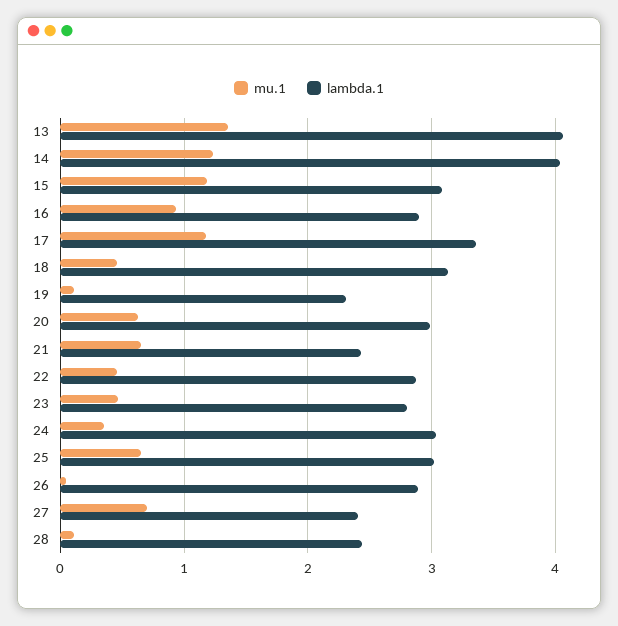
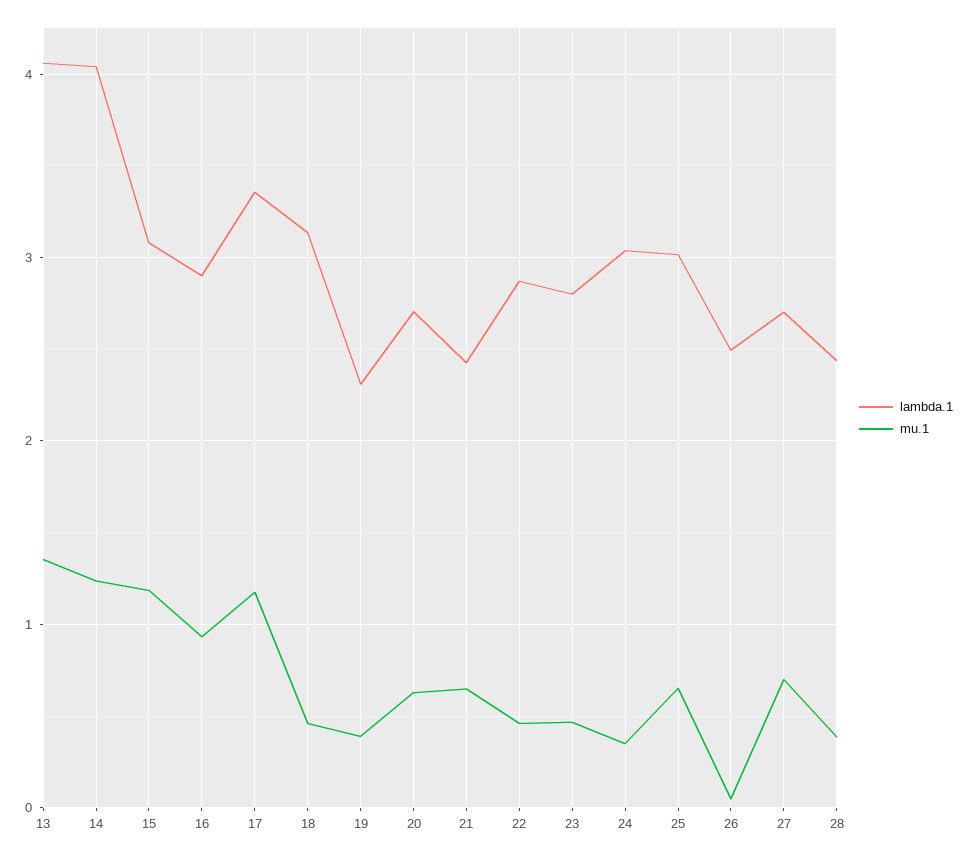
  {
    "mu.1": {
      "13": 1.4,
      "14": 1.2,
      "15": 1.2,
      "16": 0.9,
      "17": 1.2,
      "18": 0.5,
-     "19": 0.1,
+     "19": 0.4,
      "20": 0.6,
      "21": 0.6,
      "22": 0.5,
      "23": 0.5,
      "24": 0.4,
      "25": 0.7,
      "26": 0,
      "27": 0.7,
-     "28": 0.1
+     "28": 0.4
    },
    "lambda.1": {
      "13": 4.1,
      "14": 4,
      "15": 3.1,
      "16": 2.9,
      "17": 3.4,
      "18": 3.1,
      "19": 2.3,
-     "20": 3,
+     "20": 2.7,
      "21": 2.4,
      "22": 2.9,
      "23": 2.8,
      "24": 3,
      "25": 3,
-     "26": 2.9,
+     "26": 2.5,
-     "27": 2.4,
+     "27": 2.7,
      "28": 2.4
    }
  }

